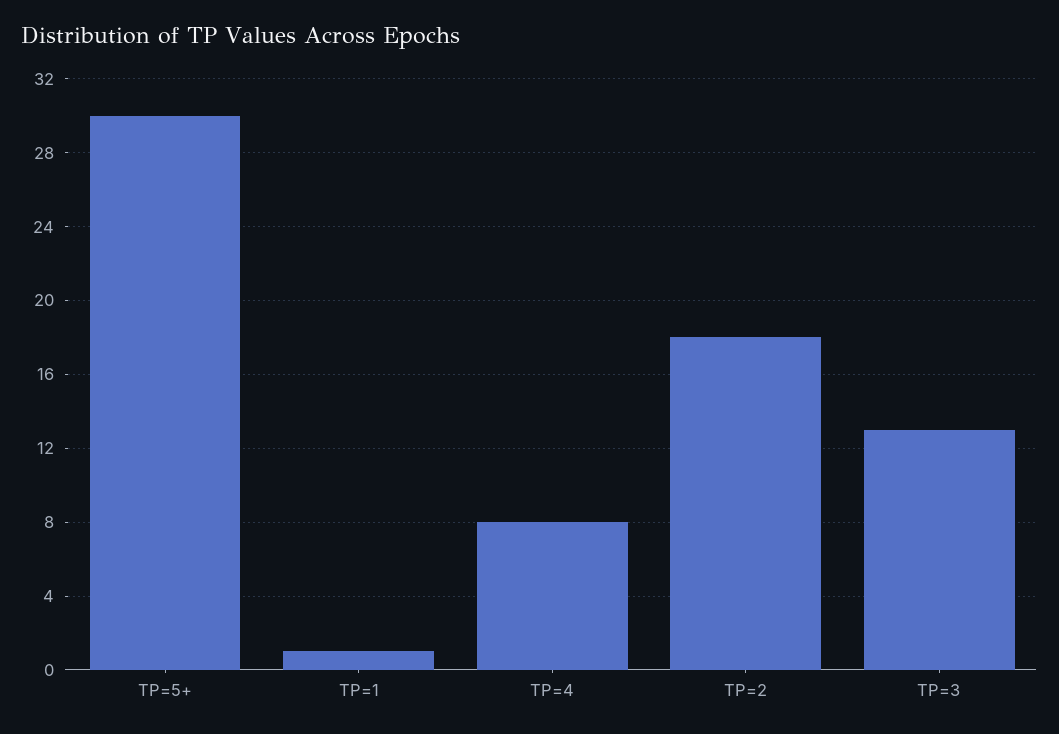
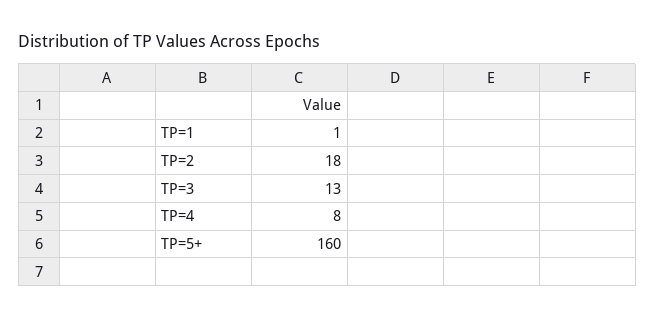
  {
-   "TP=5+": 30,
+   "TP=5+": 160,
    "TP=1": 1,
    "TP=4": 8,
    "TP=2": 18,
    "TP=3": 13
  }

